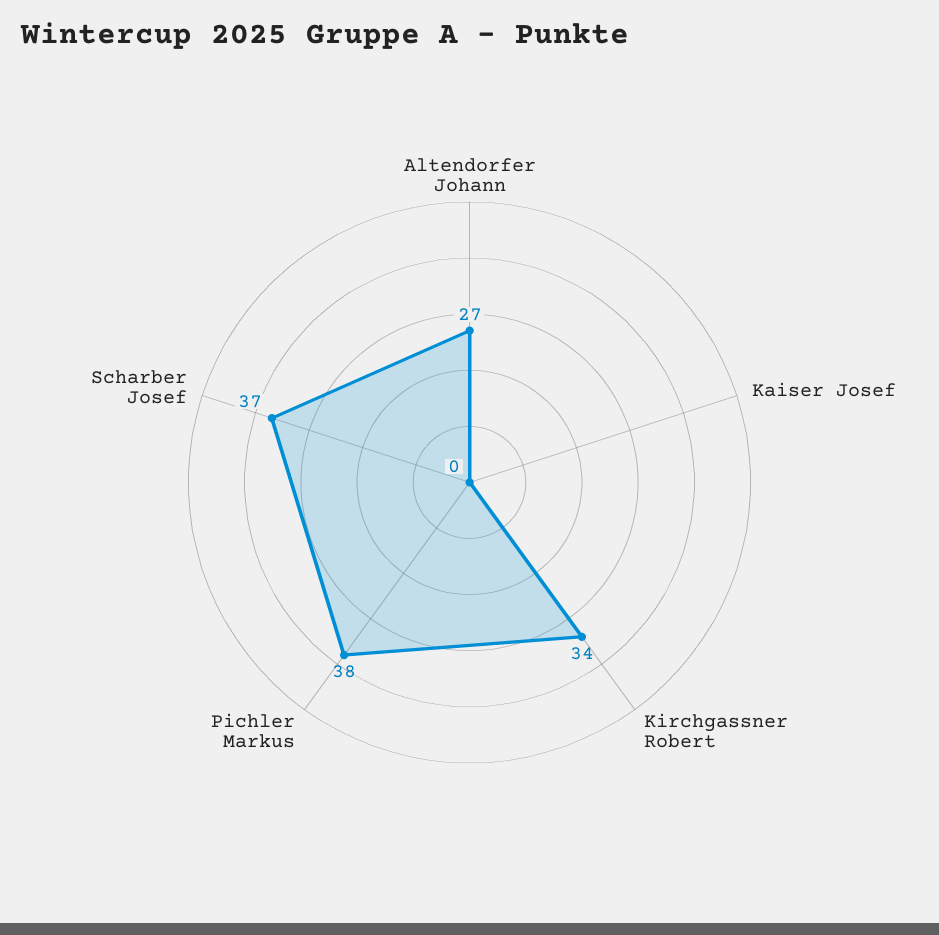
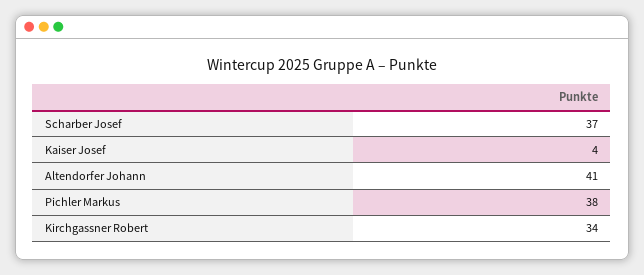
  {
-   "Altendorfer Johann": 27,
+   "Altendorfer Johann": 41,
-   "Kaiser Josef": 0,
+   "Kaiser Josef": 4,
    "Kirchgassner Robert": 34,
    "Pichler Markus": 38,
    "Scharber Josef": 37
  }

